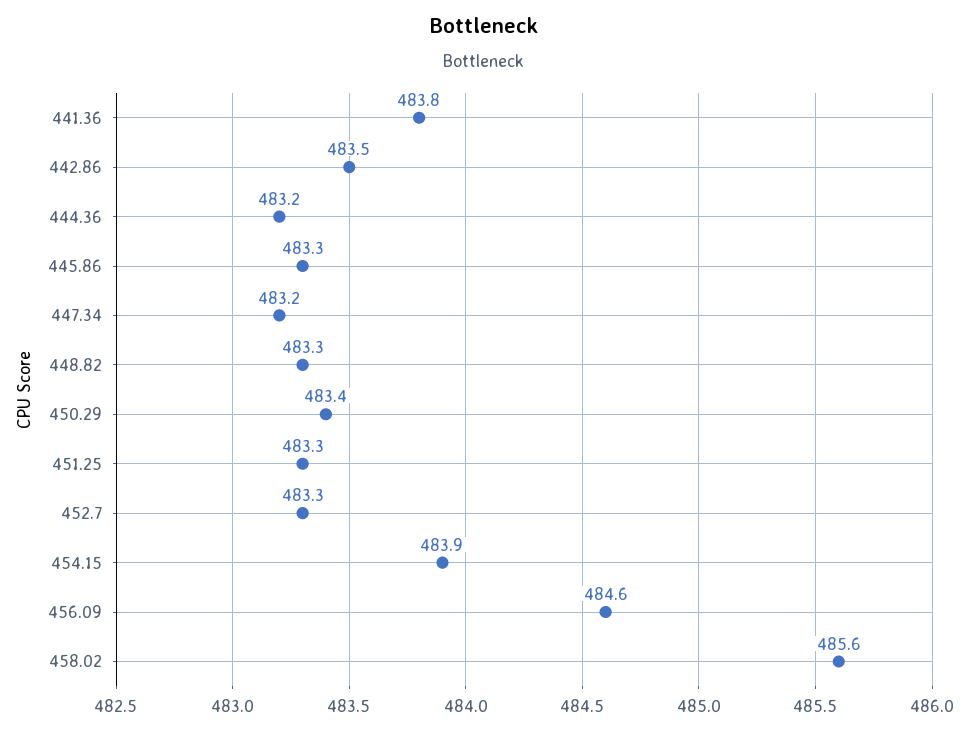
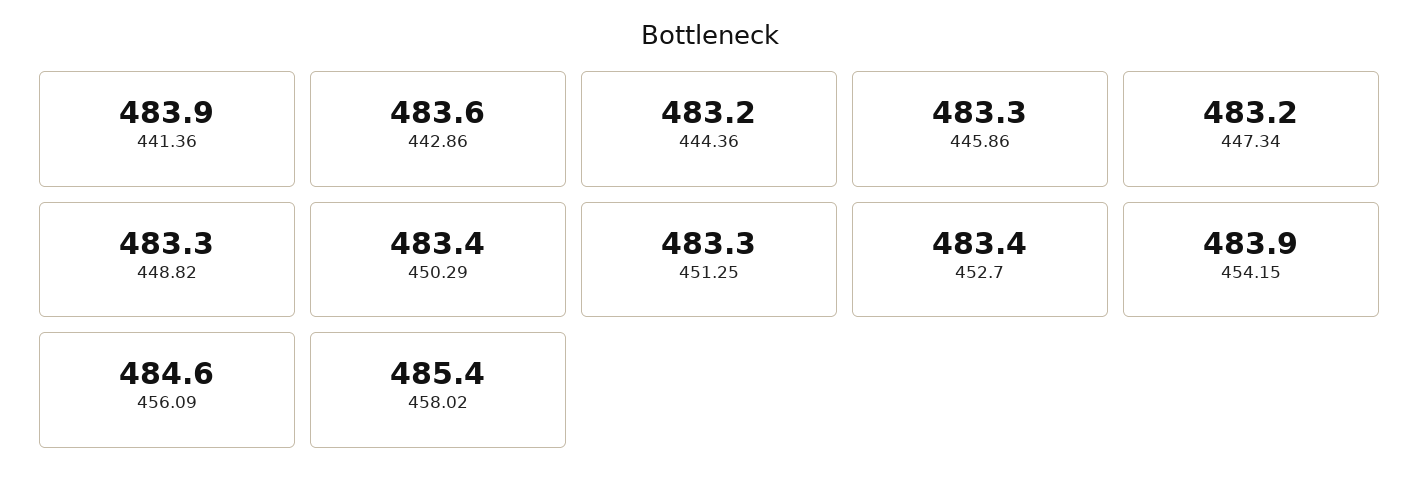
  {
-   "441.36": 483.8,
+   "441.36": 483.9,
-   "442.86": 483.5,
+   "442.86": 483.6,
    "444.36": 483.2,
    "445.86": 483.3,
    "447.34": 483.2,
    "448.82": 483.3,
    "450.29": 483.4,
    "451.25": 483.3,
-   "452.7": 483.3,
+   "452.7": 483.4,
    "454.15": 483.9,
    "456.09": 484.6,
-   "458.02": 485.6
+   "458.02": 485.4
  }

